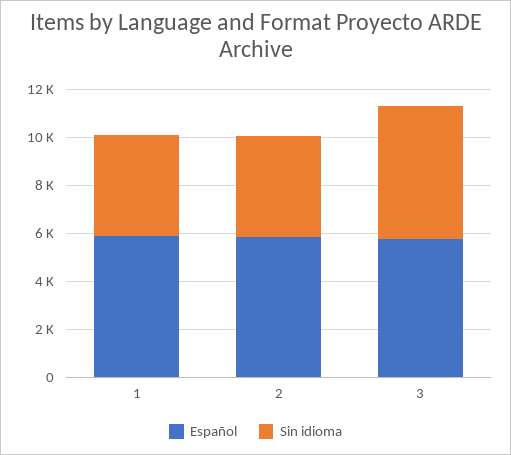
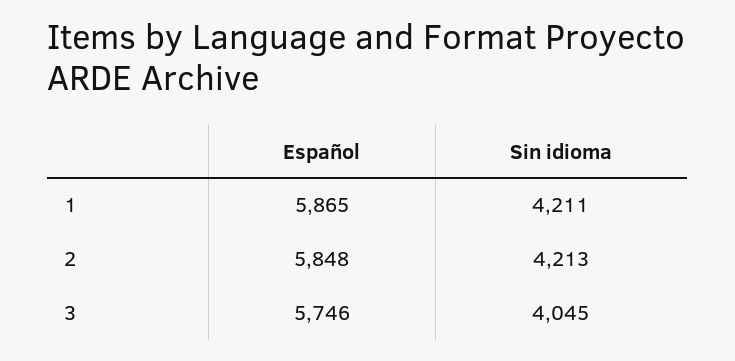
  {
    "Español": {
      "1": 5865,
      "2": 5848,
      "3": 5746
    },
    "Sin idioma": {
      "1": 4211,
      "2": 4213,
-     "3": 5500
+     "3": 4045
    }
  }

